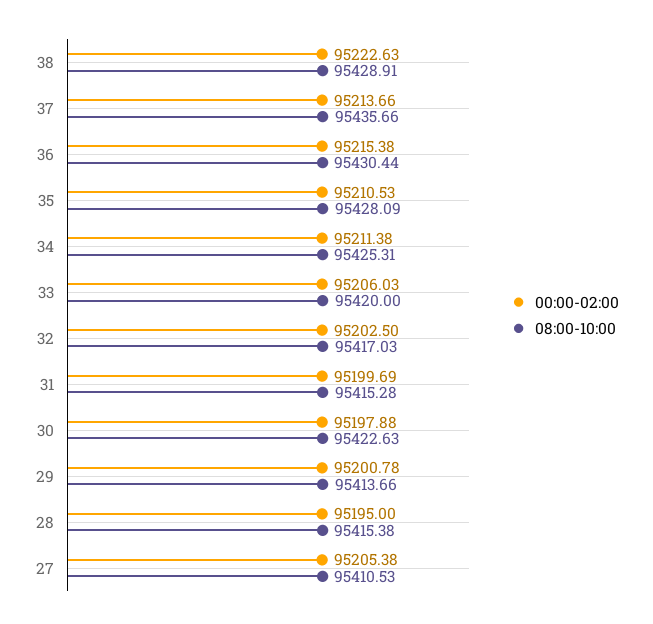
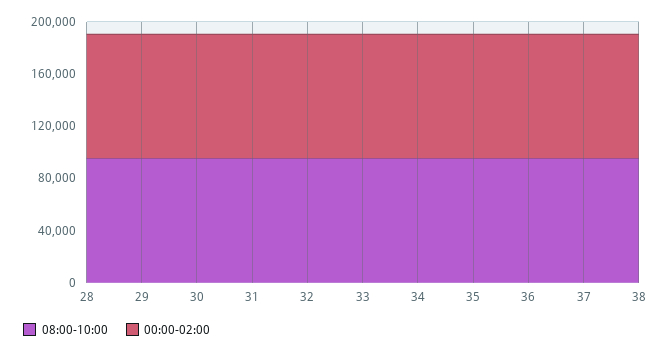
  {
    "00:00-02:00": {
      "38": 95222.63,
      "37": 95213.66,
      "36": 95215.38,
      "35": 95210.53,
      "34": 95211.38,
      "33": 95206.03,
      "32": 95202.5,
      "31": 95199.69,
      "30": 95197.88,
      "29": 95200.78,
-     "28": 95195,
+     "28": 95195
-     "27": 95205.38
    },
    "08:00-10:00": {
      "38": 95428.91,
      "37": 95435.66,
      "36": 95430.44,
      "35": 95428.09,
      "34": 95425.31,
      "33": 95420,
      "32": 95417.03,
      "31": 95415.28,
      "30": 95422.63,
      "29": 95413.66,
-     "28": 95415.38,
+     "28": 95415.38
-     "27": 95410.53
    }
  }

